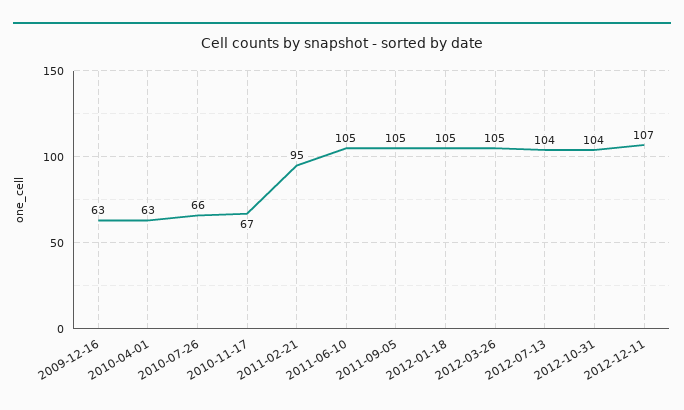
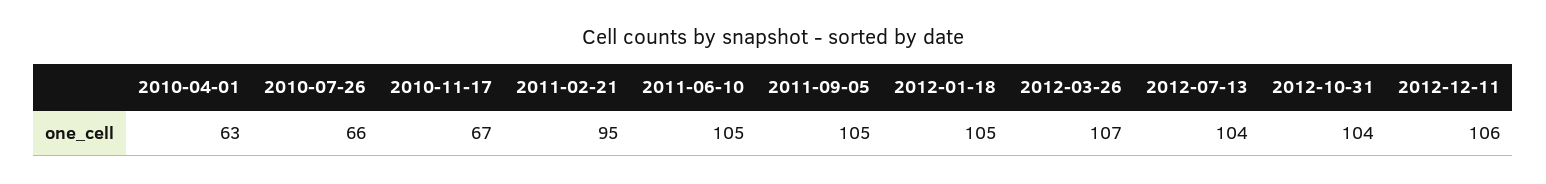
  {
-   "2009-12-16": 63,
    "2010-04-01": 63,
    "2010-07-26": 66,
    "2010-11-17": 67,
    "2011-02-21": 95,
    "2011-06-10": 105,
    "2011-09-05": 105,
    "2012-01-18": 105,
-   "2012-03-26": 105,
+   "2012-03-26": 107,
    "2012-07-13": 104,
    "2012-10-31": 104,
-   "2012-12-11": 107
+   "2012-12-11": 106
  }

